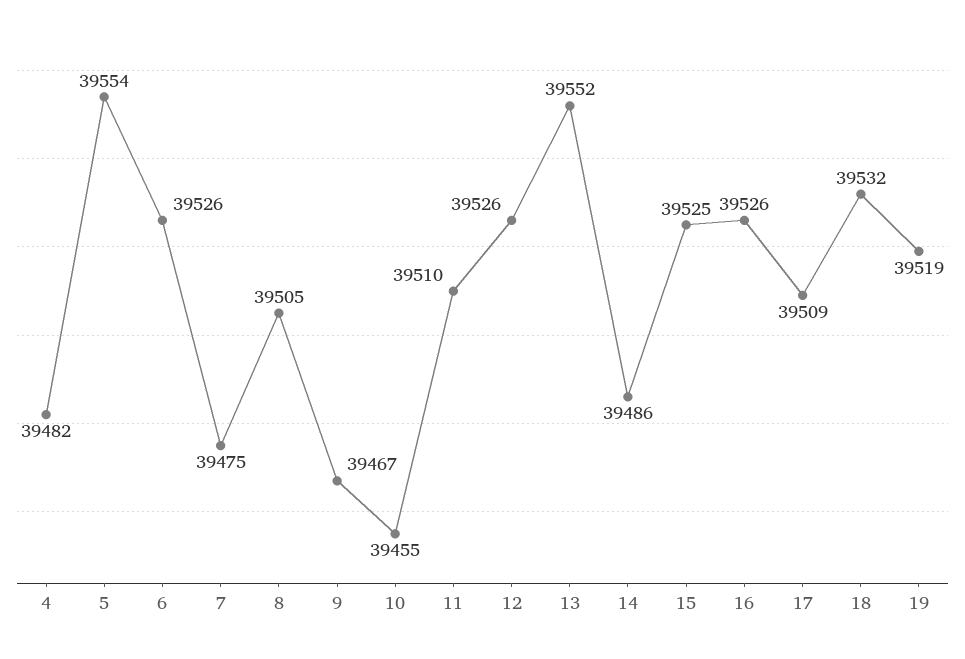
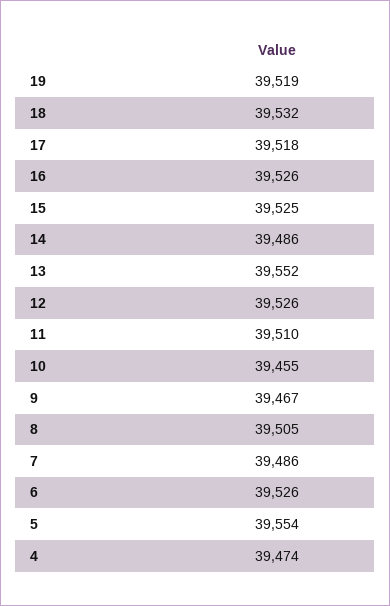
  {
-   "4": 39482,
+   "4": 39474,
    "5": 39554,
    "6": 39526,
-   "7": 39475,
+   "7": 39486,
    "8": 39505,
    "9": 39467,
    "10": 39455,
    "11": 39510,
    "12": 39526,
    "13": 39552,
    "14": 39486,
    "15": 39525,
    "16": 39526,
-   "17": 39509,
+   "17": 39518,
    "18": 39532,
    "19": 39519
  }

